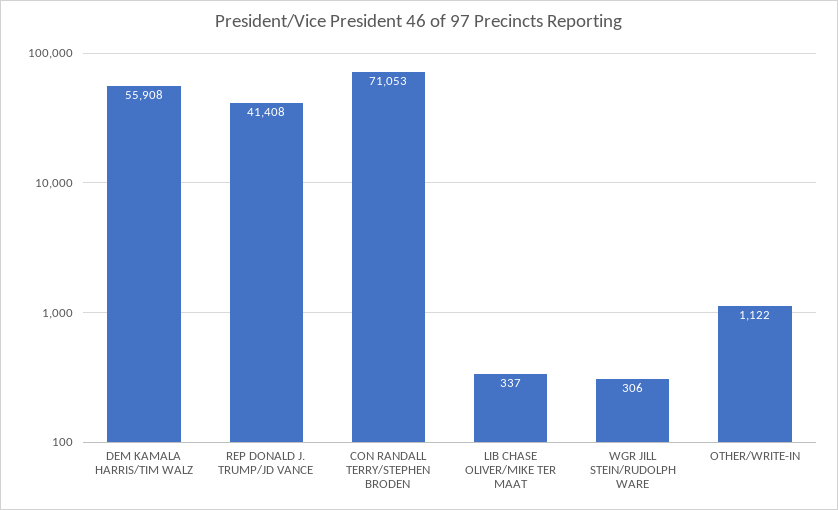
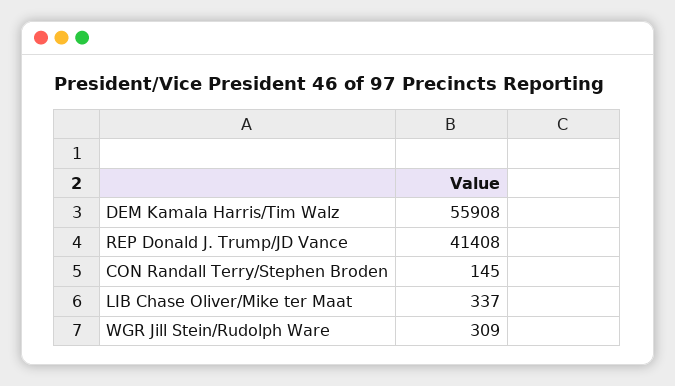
  {
    "DEM KAMALA HARRIS/TIM WALZ": 55908,
    "REP DONALD J. TRUMP/JD VANCE": 41408,
-   "CON RANDALL TERRY/STEPHEN BRODEN": 71053,
+   "CON RANDALL TERRY/STEPHEN BRODEN": 145,
    "LIB CHASE OLIVER/MIKE TER MAAT": 337,
-   "WGR JILL STEIN/RUDOLPH WARE": 306,
+   "WGR JILL STEIN/RUDOLPH WARE": 309
-   "OTHER/WRITE-IN": 1122
  }

